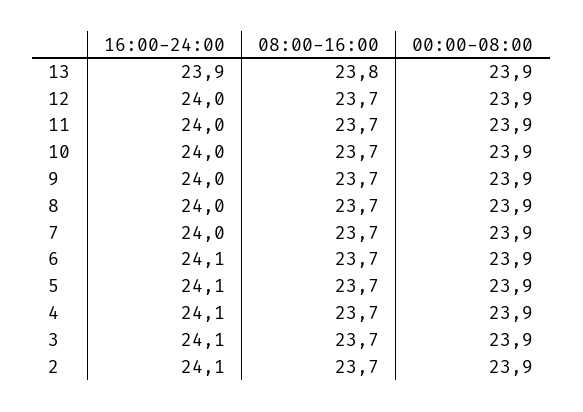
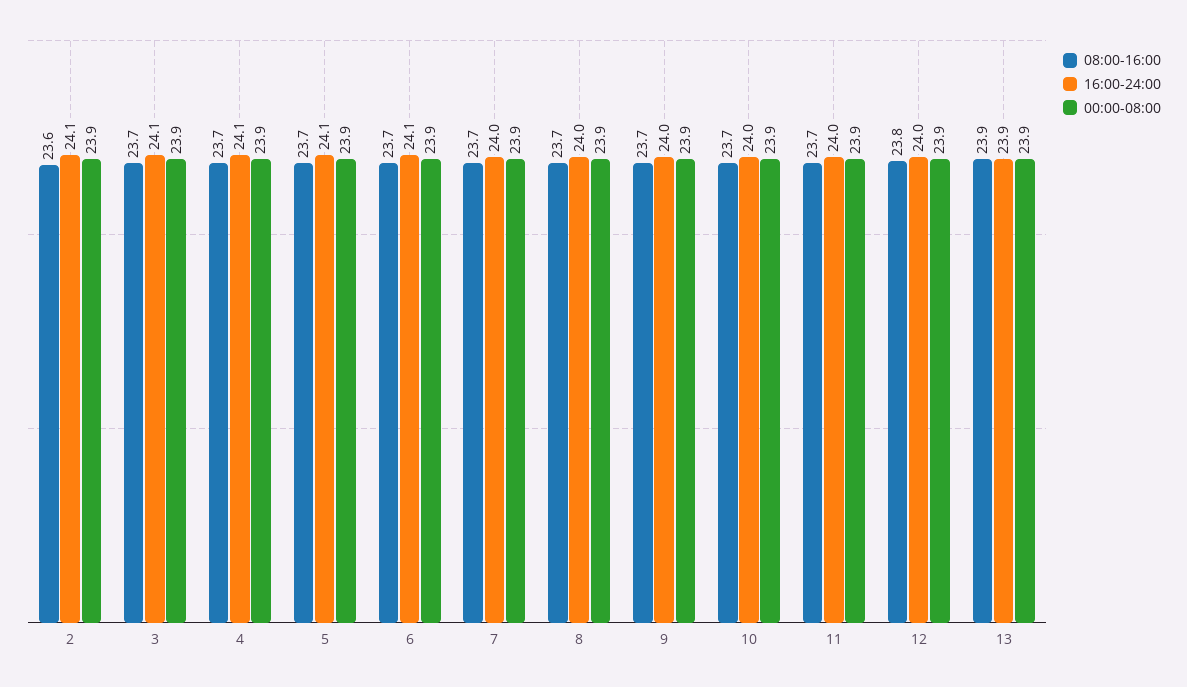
  {
    "16:00-24:00": {
      "13": 23.9,
      "12": 24,
      "11": 24,
      "10": 24,
      "9": 24,
      "8": 24,
      "7": 24,
      "6": 24.1,
      "5": 24.1,
      "4": 24.1,
      "3": 24.1,
      "2": 24.1
    },
    "08:00-16:00": {
-     "13": 23.8,
+     "13": 23.9,
-     "12": 23.7,
+     "12": 23.8,
      "11": 23.7,
      "10": 23.7,
      "9": 23.7,
      "8": 23.7,
      "7": 23.7,
      "6": 23.7,
      "5": 23.7,
      "4": 23.7,
      "3": 23.7,
-     "2": 23.7
+     "2": 23.6
    },
    "00:00-08:00": {
      "13": 23.9,
      "12": 23.9,
      "11": 23.9,
      "10": 23.9,
      "9": 23.9,
      "8": 23.9,
      "7": 23.9,
      "6": 23.9,
      "5": 23.9,
      "4": 23.9,
      "3": 23.9,
      "2": 23.9
    }
  }

